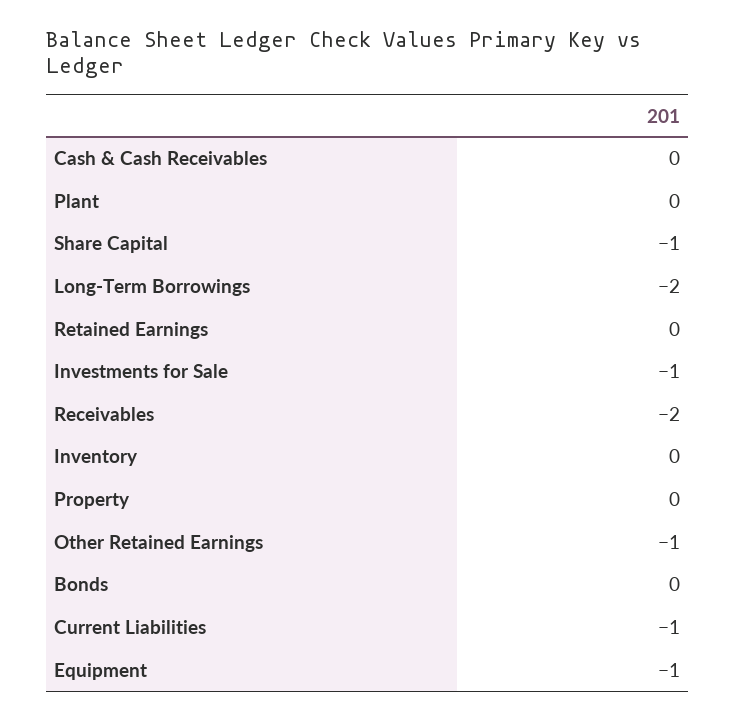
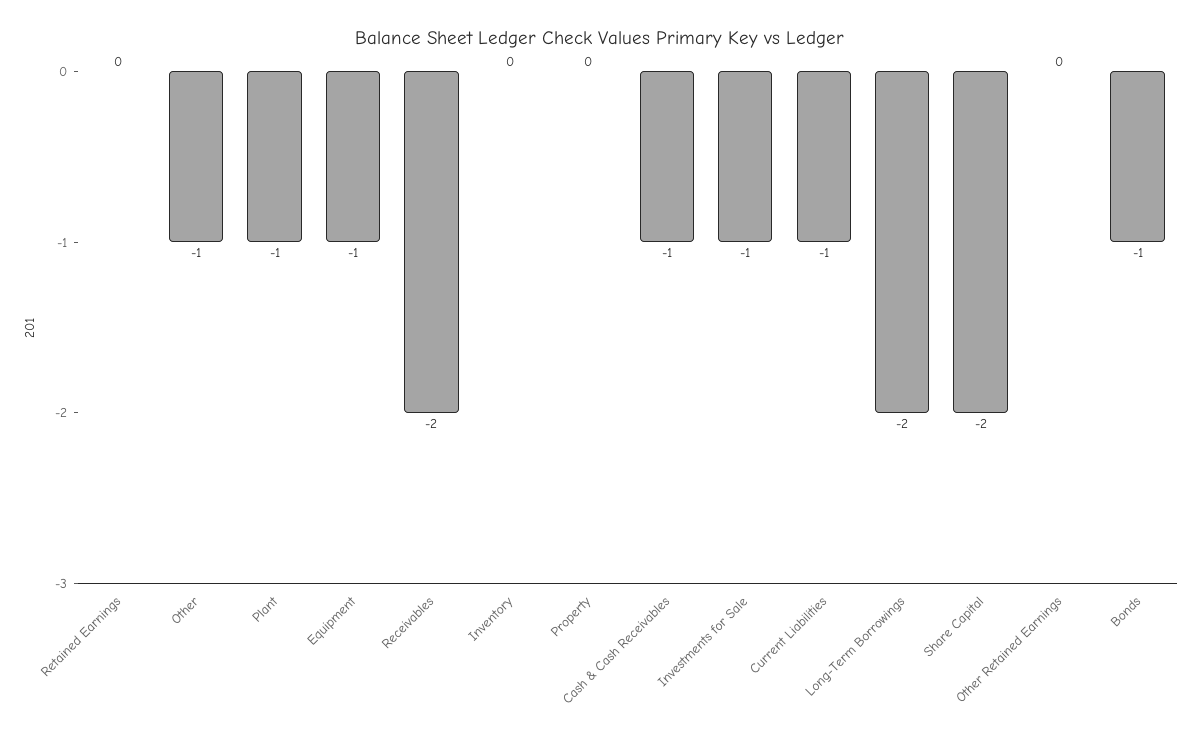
  {
-   "Cash & Cash Receivables": 0,
+   "Cash & Cash Receivables": -1,
-   "Plant": 0,
+   "Plant": -1,
-   "Share Capital": -1,
+   "Share Capital": -2,
    "Long-Term Borrowings": -2,
    "Retained Earnings": 0,
    "Investments for Sale": -1,
    "Receivables": -2,
    "Inventory": 0,
    "Property": 0,
-   "Other Retained Earnings": -1,
+   "Other Retained Earnings": 0,
-   "Bonds": 0,
+   "Bonds": -1,
    "Current Liabilities": -1,
-   "Equipment": -1
+   "Equipment": -1,
+   "Other": -1
  }

